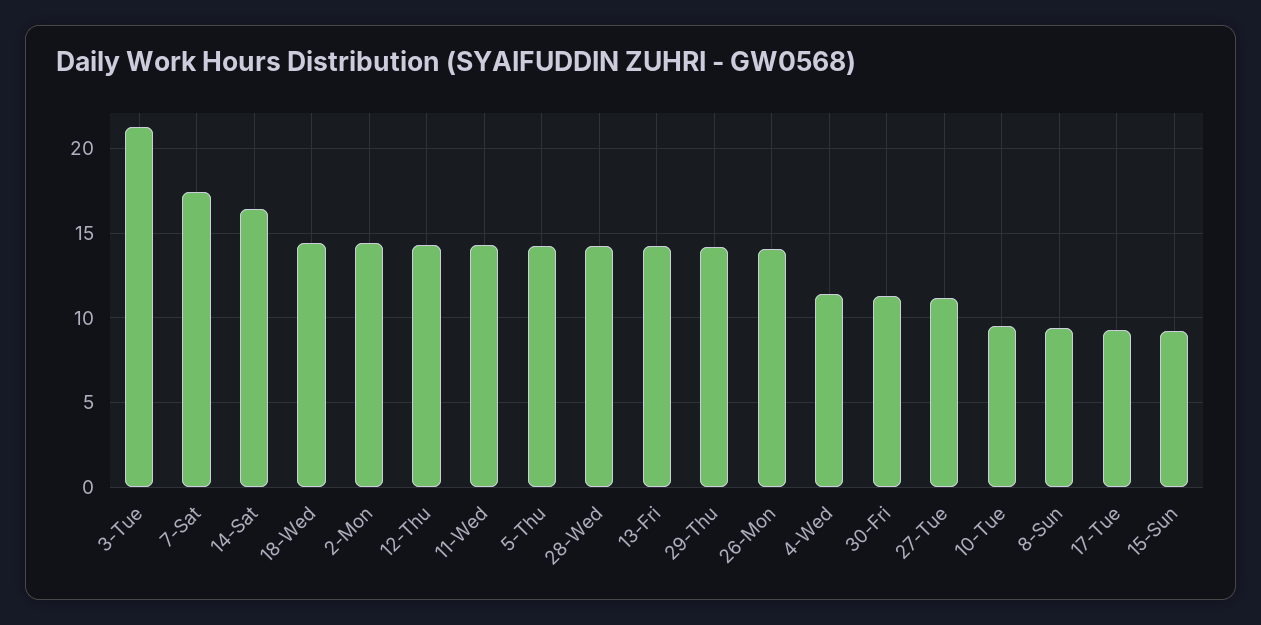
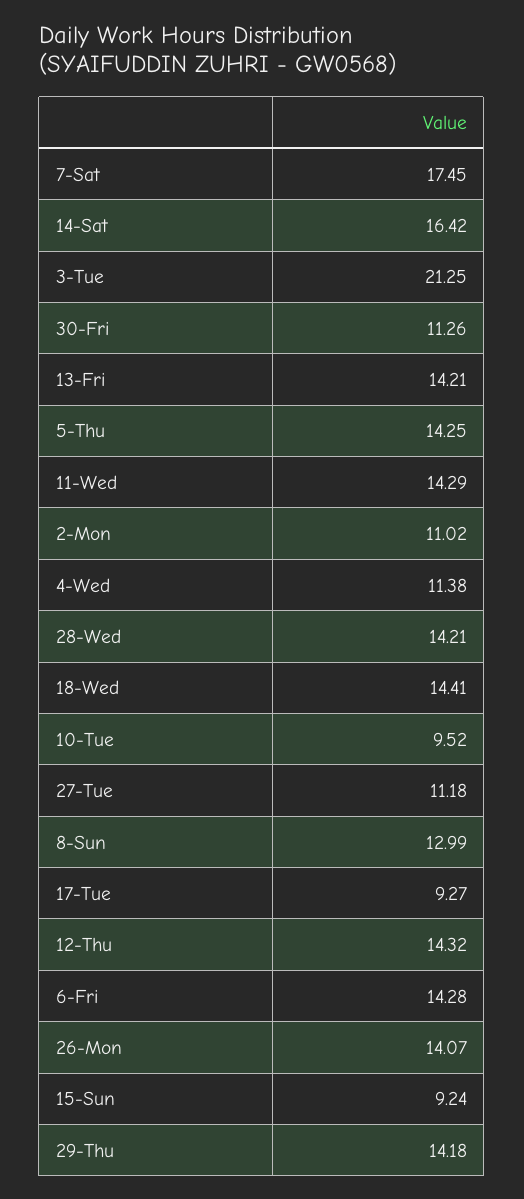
  {
    "3-Tue": 21.25,
    "7-Sat": 17.45,
    "14-Sat": 16.42,
    "18-Wed": 14.41,
-   "2-Mon": 14.5,
+   "2-Mon": 11.02,
    "12-Thu": 14.32,
    "11-Wed": 14.29,
    "5-Thu": 14.25,
    "28-Wed": 14.21,
    "13-Fri": 14.21,
    "29-Thu": 14.18,
    "26-Mon": 14.07,
    "4-Wed": 11.38,
    "30-Fri": 11.26,
    "27-Tue": 11.18,
    "10-Tue": 9.52,
-   "8-Sun": 9.5,
+   "8-Sun": 12.99,
    "17-Tue": 9.27,
-   "15-Sun": 9.24
+   "15-Sun": 9.24,
+   "6-Fri": 14.28
  }

